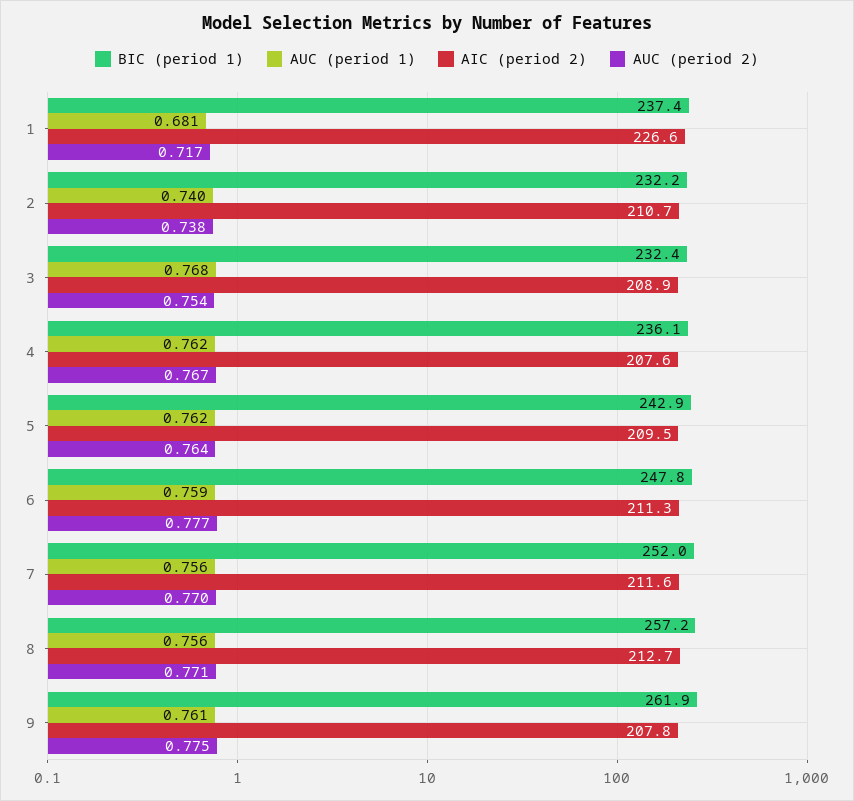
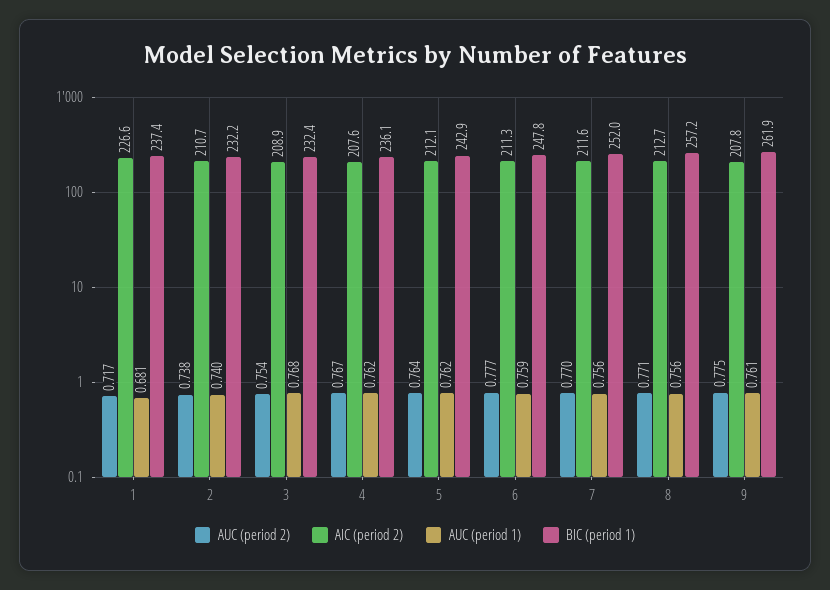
  {
    "BIC (period 1)": {
      "1": 237.4,
      "2": 232.2,
      "3": 232.4,
      "4": 236.1,
      "5": 242.9,
      "6": 247.8,
      "7": 252,
      "8": 257.2,
      "9": 261.9
    },
    "AUC (period 1)": {
      "1": 0.681,
      "2": 0.74,
      "3": 0.768,
      "4": 0.762,
      "5": 0.762,
      "6": 0.759,
      "7": 0.756,
      "8": 0.756,
      "9": 0.761
    },
    "AIC (period 2)": {
      "1": 226.6,
      "2": 210.7,
      "3": 208.9,
      "4": 207.6,
-     "5": 209.5,
+     "5": 212.1,
      "6": 211.3,
      "7": 211.6,
      "8": 212.7,
      "9": 207.8
    },
    "AUC (period 2)": {
      "1": 0.717,
      "2": 0.738,
      "3": 0.754,
      "4": 0.767,
      "5": 0.764,
      "6": 0.777,
      "7": 0.77,
      "8": 0.771,
      "9": 0.775
    }
  }

